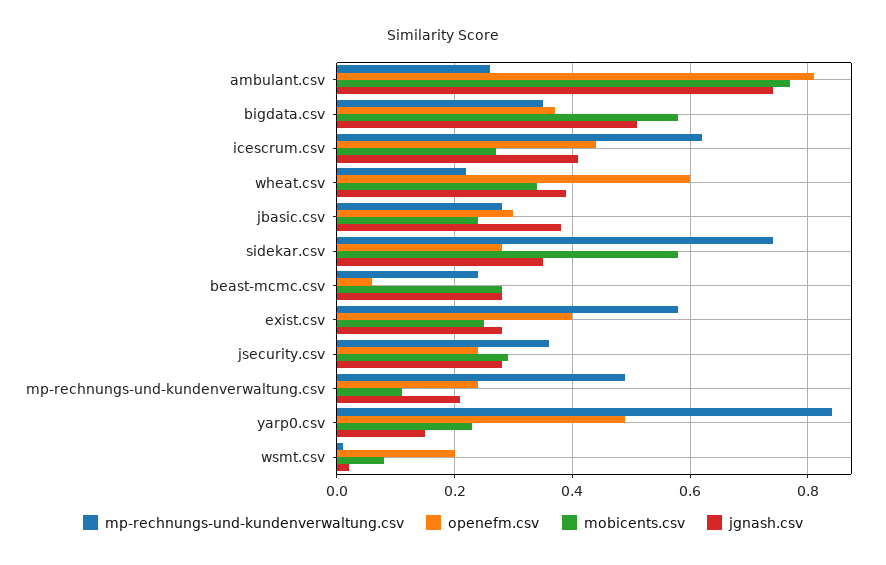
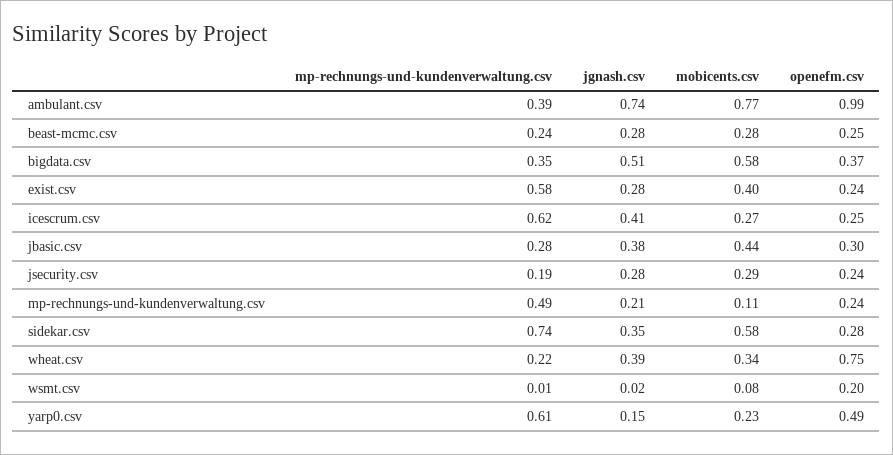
  {
    "mp-rechnungs-und-kundenverwaltung.csv": {
-     "ambulant.csv": 0.25,
+     "ambulant.csv": 0.39,
      "bigdata.csv": 0.35,
      "icescrum.csv": 0.62,
      "wheat.csv": 0.22,
      "jbasic.csv": 0.28,
      "sidekar.csv": 0.74,
      "beast-mcmc.csv": 0.24,
      "exist.csv": 0.58,
-     "jsecurity.csv": 0.35,
+     "jsecurity.csv": 0.19,
      "mp-rechnungs-und-kundenverwaltung.csv": 0.49,
-     "yarp0.csv": 0.85,
+     "yarp0.csv": 0.61,
      "wsmt.csv": 0.01
    },
    "openefm.csv": {
-     "ambulant.csv": 0.8,
+     "ambulant.csv": 0.99,
      "bigdata.csv": 0.37,
-     "icescrum.csv": 0.45,
+     "icescrum.csv": 0.25,
-     "wheat.csv": 0.6,
+     "wheat.csv": 0.75,
      "jbasic.csv": 0.3,
      "sidekar.csv": 0.28,
-     "beast-mcmc.csv": 0.05,
+     "beast-mcmc.csv": 0.25,
-     "exist.csv": 0.4,
+     "exist.csv": 0.24,
      "jsecurity.csv": 0.24,
      "mp-rechnungs-und-kundenverwaltung.csv": 0.24,
      "yarp0.csv": 0.49,
      "wsmt.csv": 0.2
    },
    "mobicents.csv": {
      "ambulant.csv": 0.77,
      "bigdata.csv": 0.58,
      "icescrum.csv": 0.27,
      "wheat.csv": 0.34,
-     "jbasic.csv": 0.25,
+     "jbasic.csv": 0.44,
      "sidekar.csv": 0.58,
      "beast-mcmc.csv": 0.28,
-     "exist.csv": 0.25,
+     "exist.csv": 0.4,
      "jsecurity.csv": 0.29,
      "mp-rechnungs-und-kundenverwaltung.csv": 0.11,
      "yarp0.csv": 0.23,
      "wsmt.csv": 0.08
    },
    "jgnash.csv": {
      "ambulant.csv": 0.74,
      "bigdata.csv": 0.51,
      "icescrum.csv": 0.41,
      "wheat.csv": 0.39,
      "jbasic.csv": 0.38,
      "sidekar.csv": 0.35,
      "beast-mcmc.csv": 0.28,
      "exist.csv": 0.28,
      "jsecurity.csv": 0.28,
      "mp-rechnungs-und-kundenverwaltung.csv": 0.21,
      "yarp0.csv": 0.15,
      "wsmt.csv": 0.02
    }
  }

